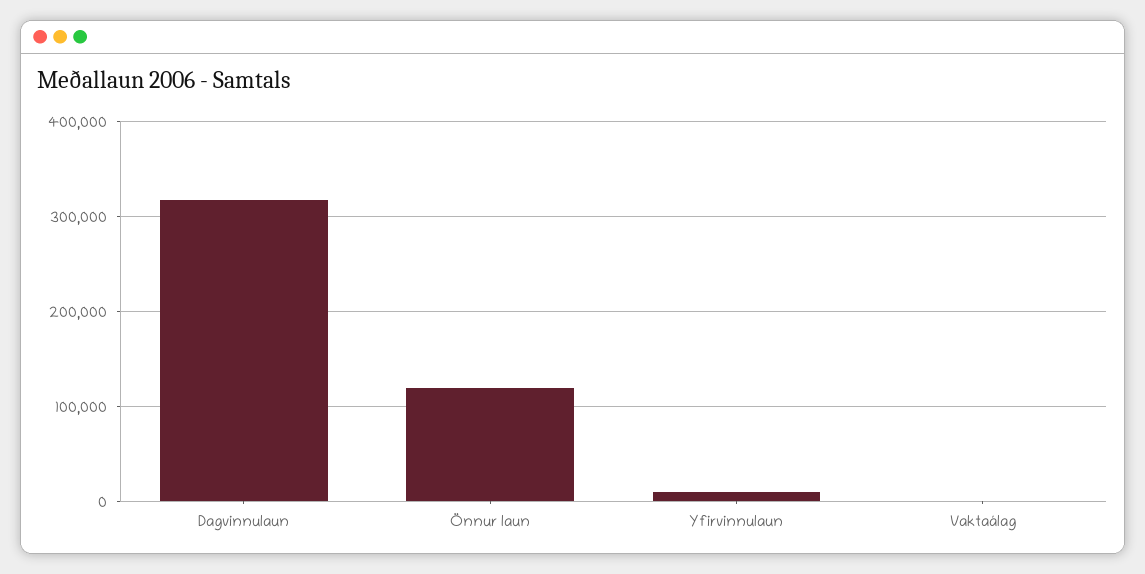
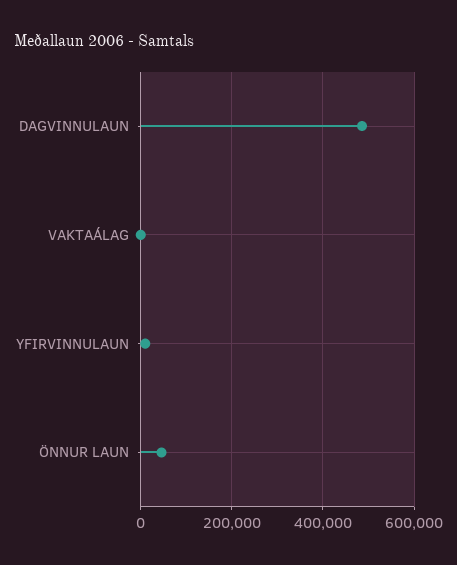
  {
-   "Dagvinnulaun": 320000,
+   "Dagvinnulaun": 480000,
-   "Önnur laun": 120000,
+   "Önnur laun": 40000,
    "Yfirvinnulaun": 10000,
    "Vaktaálag": 0
  }

